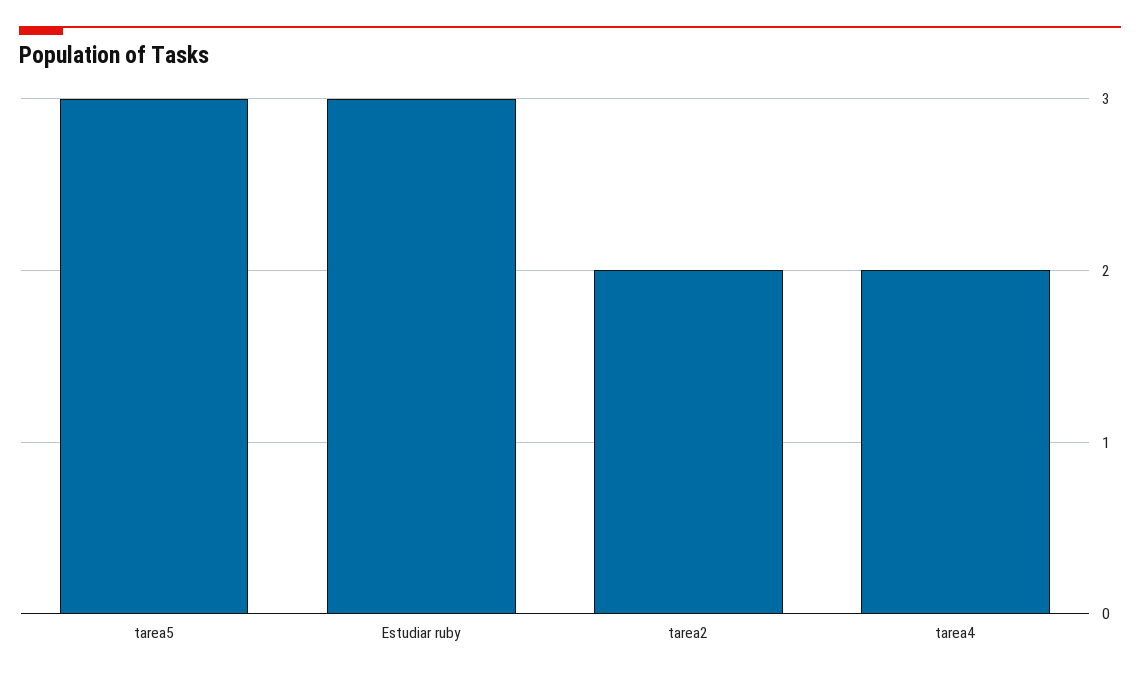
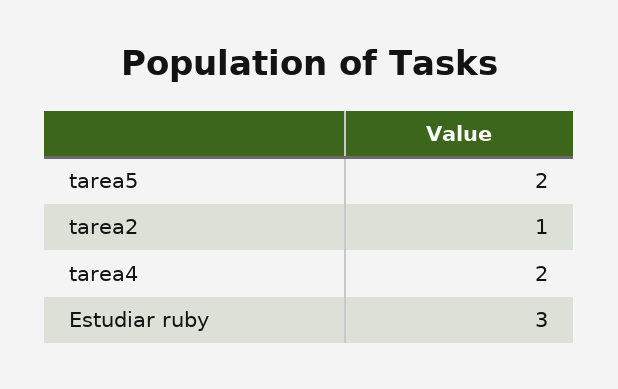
  {
-   "tarea5": 3,
+   "tarea5": 2,
    "Estudiar ruby": 3,
-   "tarea2": 2,
+   "tarea2": 1,
    "tarea4": 2
  }

